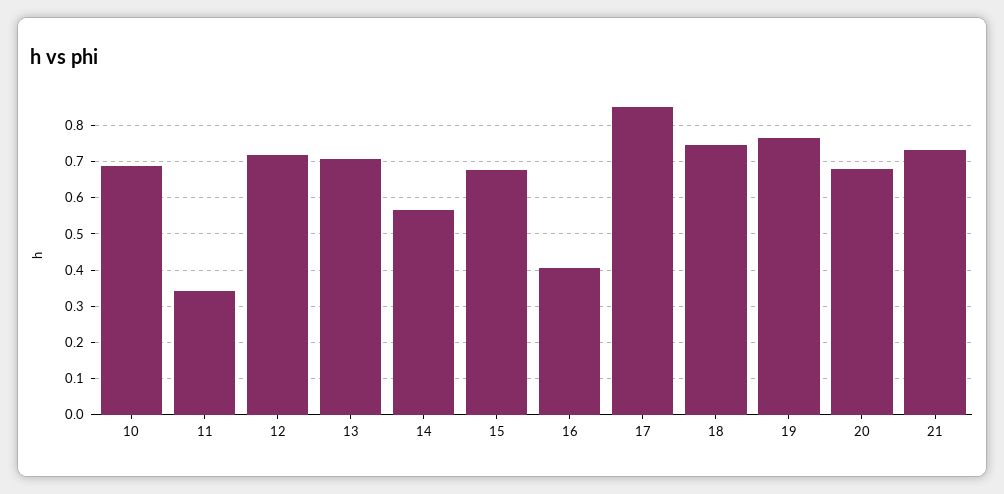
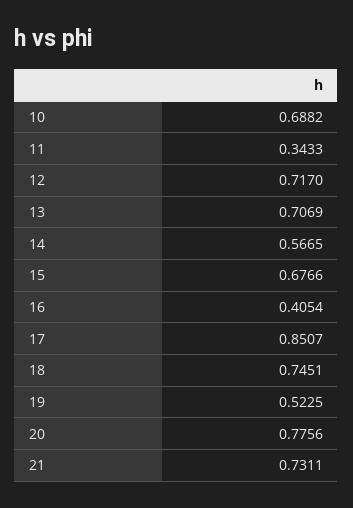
  {
    "10": 0.6882,
    "11": 0.3433,
    "12": 0.717,
    "13": 0.7069,
    "14": 0.5665,
    "15": 0.6766,
    "16": 0.4054,
    "17": 0.8507,
    "18": 0.7451,
-   "19": 0.76,
+   "19": 0.5225,
-   "20": 0.68,
+   "20": 0.7756,
    "21": 0.7311
  }

